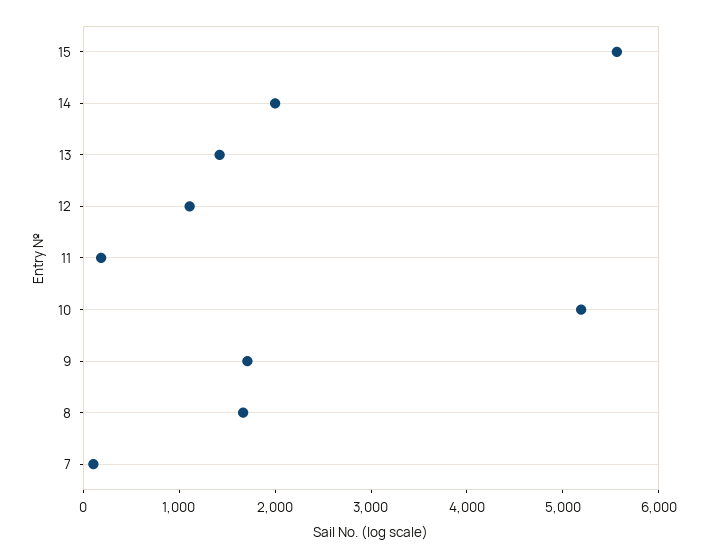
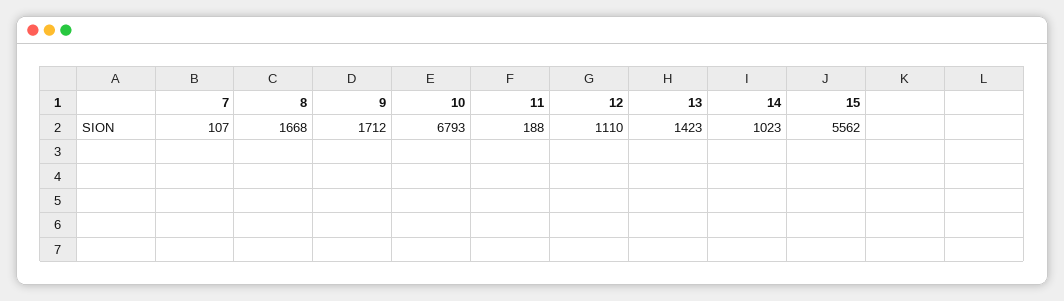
  {
    "15": 5562,
-   "14": 2000,
+   "14": 1023,
    "13": 1423,
    "12": 1110,
    "11": 188,
-   "10": 5200,
+   "10": 6793,
    "9": 1712,
    "8": 1668,
    "7": 107
  }

